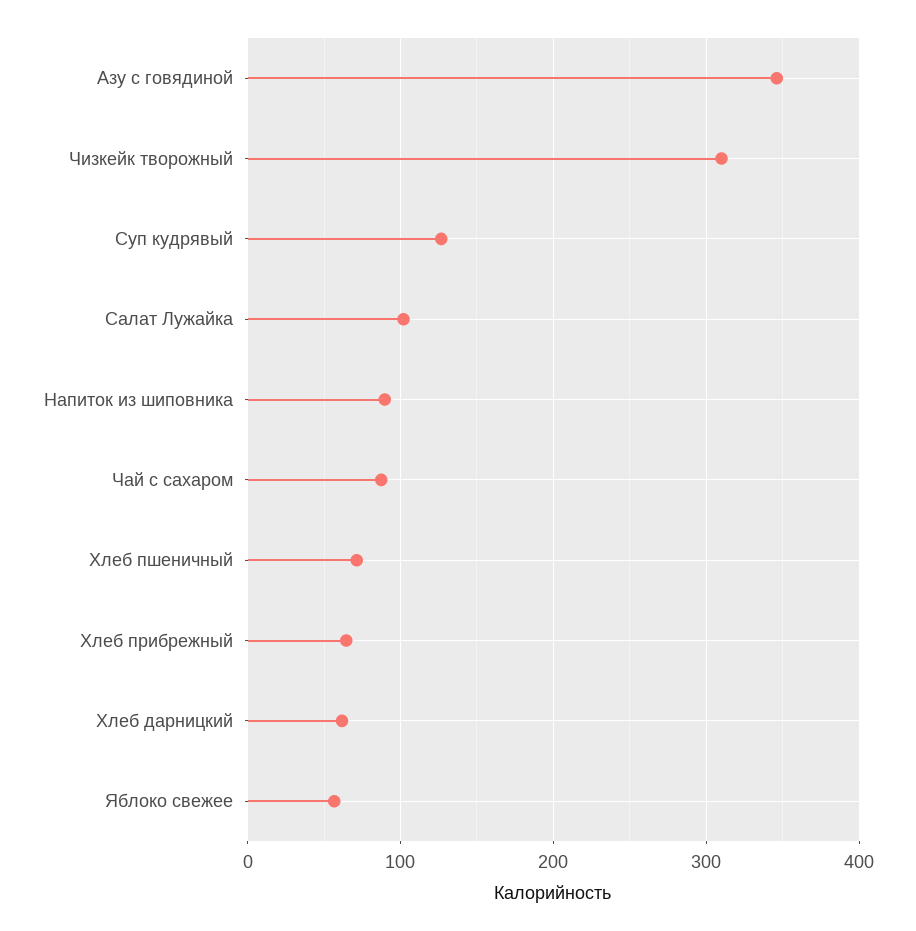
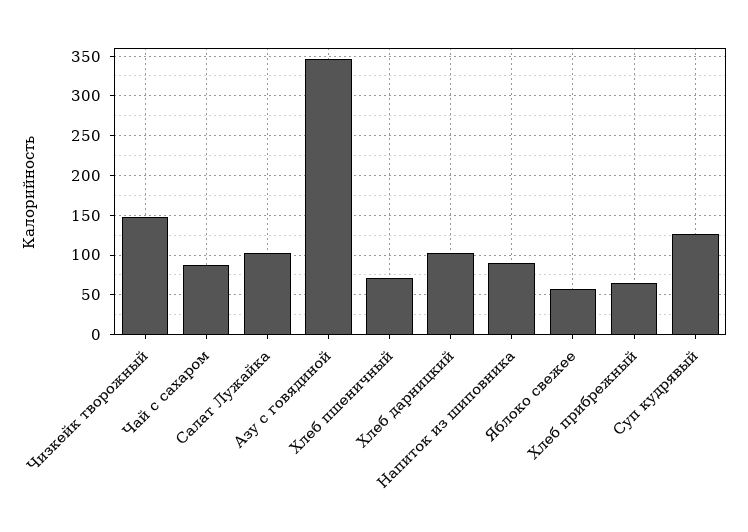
  {
    "Азу с говядиной": 350,
-   "Чизкейк творожный": 310,
+   "Чизкейк творожный": 150,
    "Суп кудрявый": 130,
    "Салат Лужайка": 100,
    "Напиток из шиповника": 90,
    "Чай с сахаром": 90,
    "Хлеб пшеничный": 70,
    "Хлеб прибрежный": 60,
-   "Хлеб дарницкий": 60,
+   "Хлеб дарницкий": 100,
    "Яблоко свежее": 60
  }

